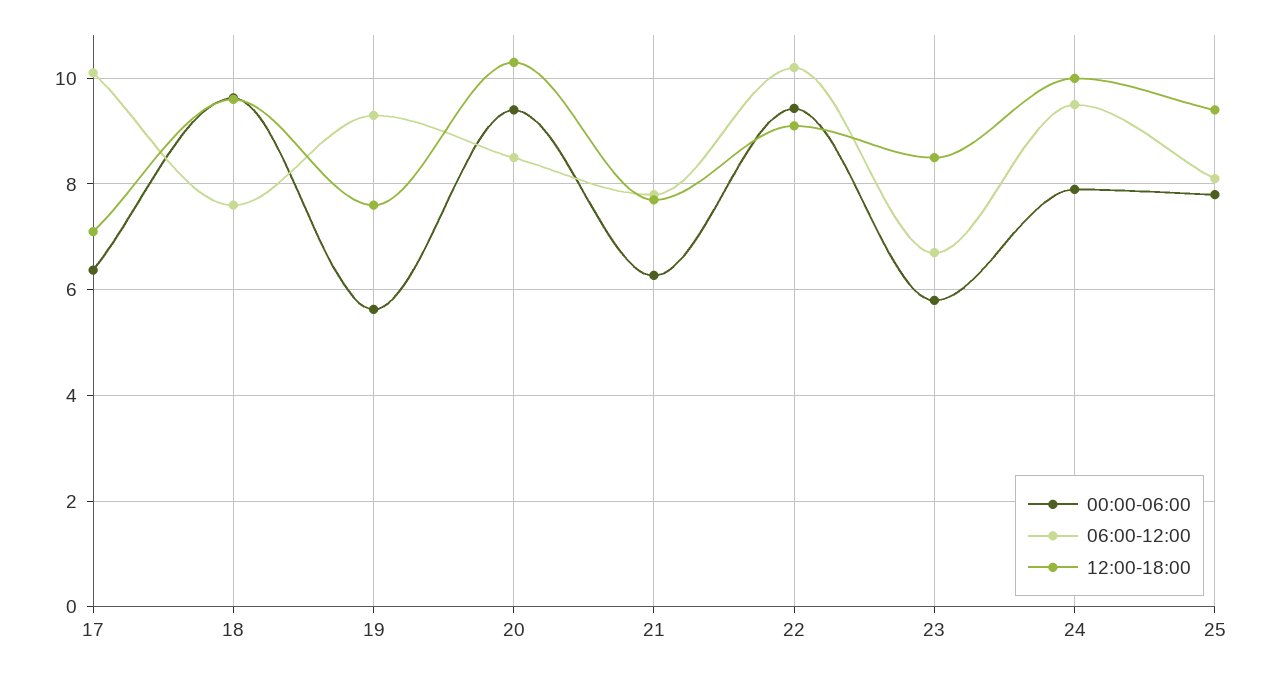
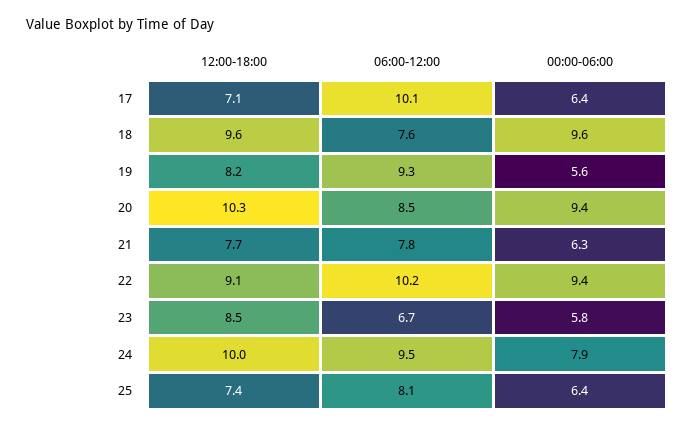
  {
    "00:00-06:00": {
      "17": 6.4,
      "18": 9.6,
      "19": 5.6,
      "20": 9.4,
      "21": 6.3,
      "22": 9.4,
      "23": 5.8,
      "24": 7.9,
-     "25": 7.8
+     "25": 6.4
    },
    "06:00-12:00": {
      "17": 10.1,
      "18": 7.6,
      "19": 9.3,
      "20": 8.5,
      "21": 7.8,
      "22": 10.2,
      "23": 6.7,
      "24": 9.5,
      "25": 8.1
    },
    "12:00-18:00": {
      "17": 7.1,
      "18": 9.6,
-     "19": 7.6,
+     "19": 8.2,
      "20": 10.3,
      "21": 7.7,
      "22": 9.1,
      "23": 8.5,
      "24": 10,
-     "25": 9.4
+     "25": 7.4
    }
  }

